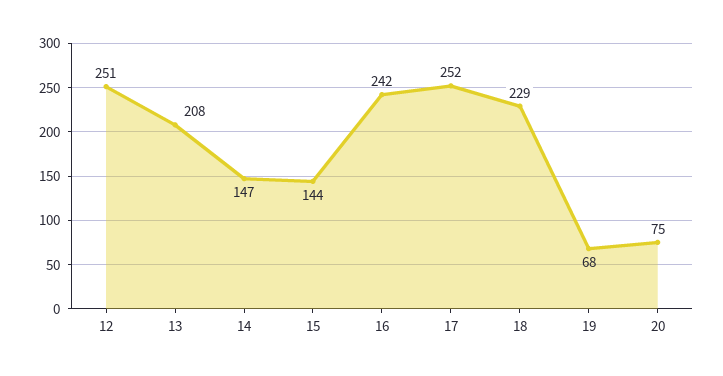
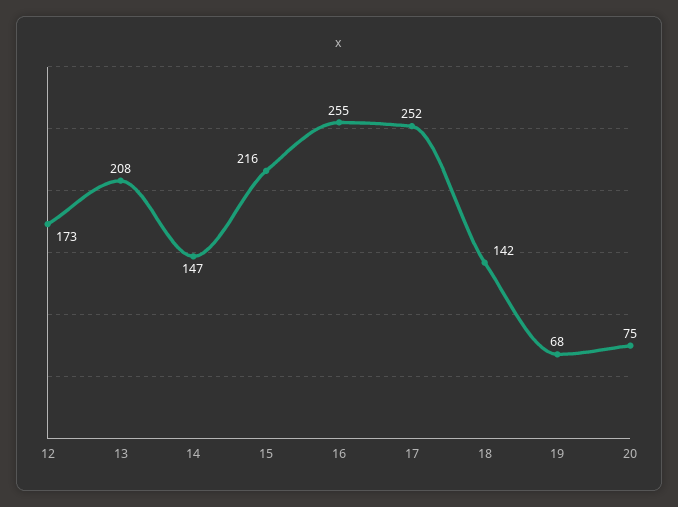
  {
-   "12": 251,
+   "12": 173,
    "13": 208,
    "14": 147,
-   "15": 144,
+   "15": 216,
-   "16": 242,
+   "16": 255,
    "17": 252,
-   "18": 229,
+   "18": 142,
    "19": 68,
    "20": 75
  }

